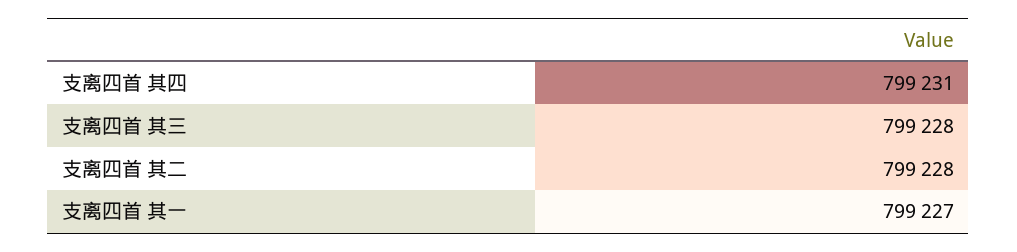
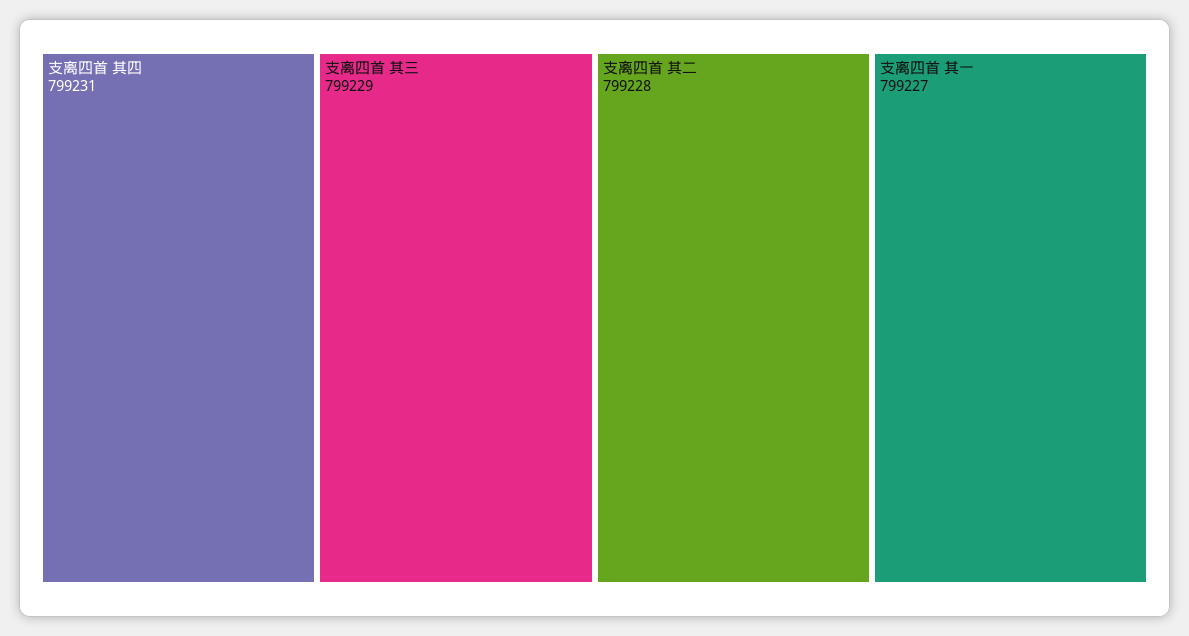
  {
    "支离四首 其四": 799231,
-   "支离四首 其三": 799228,
+   "支离四首 其三": 799229,
    "支离四首 其二": 799228,
    "支离四首 其一": 799227
  }

